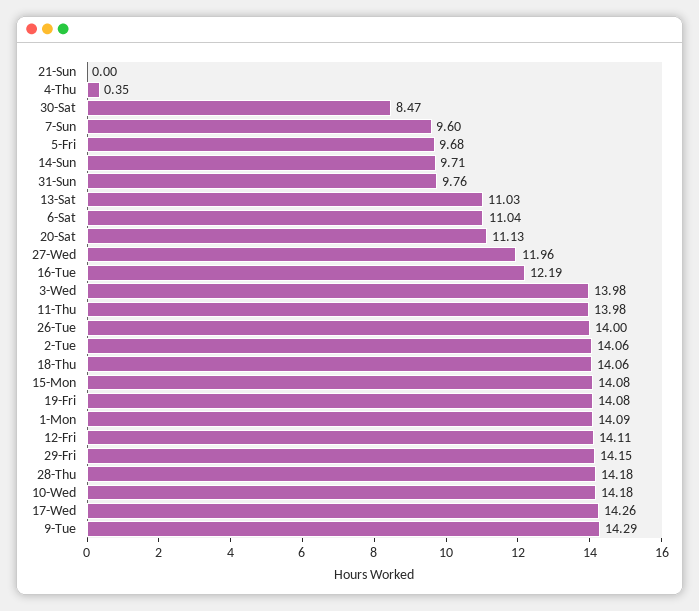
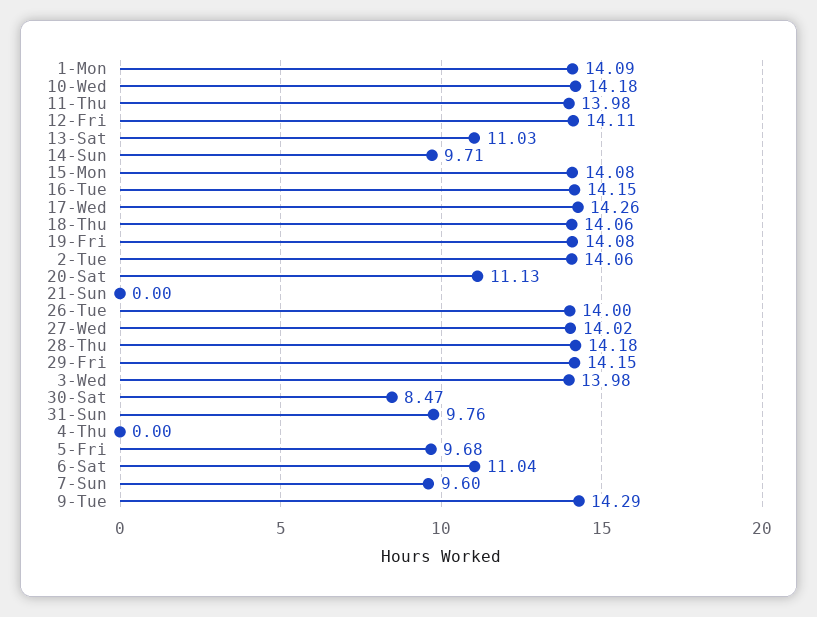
  {
    "21-Sun": 0,
-   "4-Thu": 0.35,
+   "4-Thu": 0,
    "30-Sat": 8.47,
    "7-Sun": 9.6,
    "5-Fri": 9.68,
    "14-Sun": 9.71,
    "31-Sun": 9.76,
    "13-Sat": 11.03,
    "6-Sat": 11.04,
    "20-Sat": 11.13,
-   "27-Wed": 11.96,
+   "27-Wed": 14.02,
-   "16-Tue": 12.19,
+   "16-Tue": 14.15,
    "3-Wed": 13.98,
    "11-Thu": 13.98,
    "26-Tue": 14,
    "2-Tue": 14.06,
    "18-Thu": 14.06,
    "15-Mon": 14.08,
    "19-Fri": 14.08,
    "1-Mon": 14.09,
    "12-Fri": 14.11,
    "29-Fri": 14.15,
    "28-Thu": 14.18,
    "10-Wed": 14.18,
    "17-Wed": 14.26,
    "9-Tue": 14.29
  }

